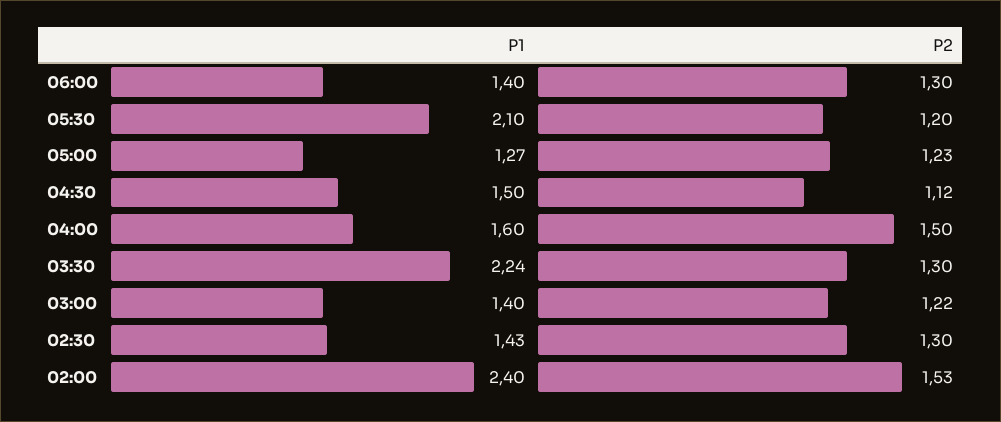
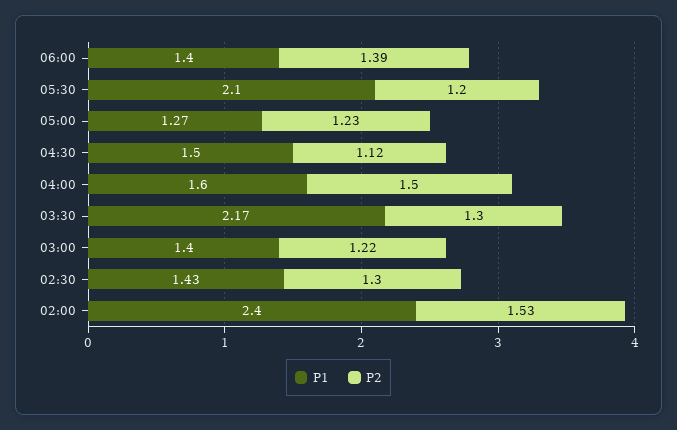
  {
    "P1": {
      "06:00": 1.4,
      "05:30": 2.1,
      "05:00": 1.27,
      "04:30": 1.5,
      "04:00": 1.6,
-     "03:30": 2.24,
+     "03:30": 2.17,
      "03:00": 1.4,
      "02:30": 1.43,
      "02:00": 2.4
    },
    "P2": {
-     "06:00": 1.3,
+     "06:00": 1.39,
      "05:30": 1.2,
      "05:00": 1.23,
      "04:30": 1.12,
      "04:00": 1.5,
      "03:30": 1.3,
      "03:00": 1.22,
      "02:30": 1.3,
      "02:00": 1.53
    }
  }

